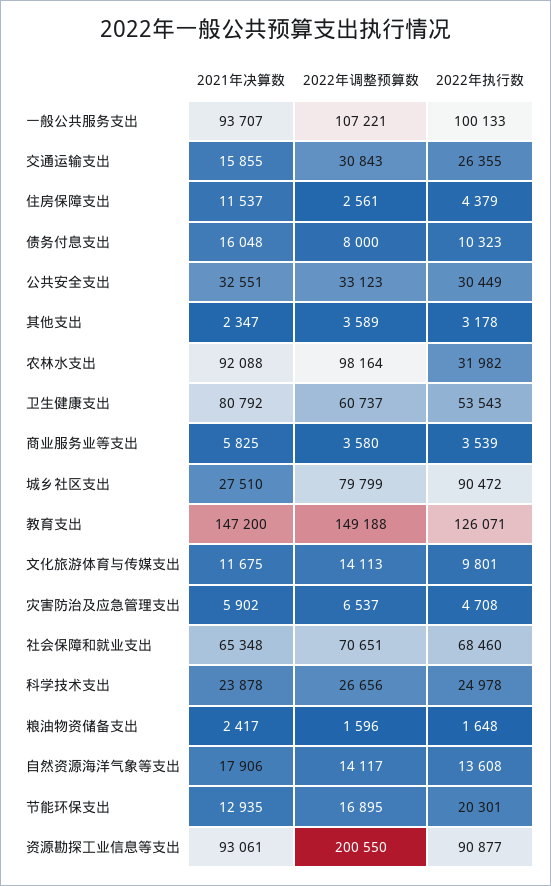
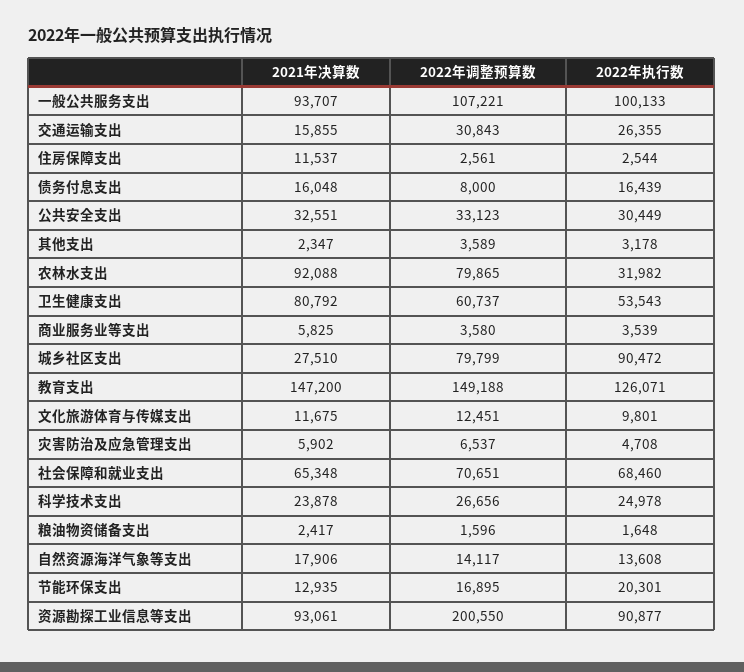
  {
    "2021年决算数": {
      "一般公共服务支出": 93707,
      "交通运输支出": 15855,
      "住房保障支出": 11537,
      "债务付息支出": 16048,
      "公共安全支出": 32551,
      "其他支出": 2347,
      "农林水支出": 92088,
      "卫生健康支出": 80792,
      "商业服务业等支出": 5825,
      "城乡社区支出": 27510,
      "教育支出": 147200,
      "文化旅游体育与传媒支出": 11675,
      "灾害防治及应急管理支出": 5902,
      "社会保障和就业支出": 65348,
      "科学技术支出": 23878,
      "粮油物资储备支出": 2417,
      "自然资源海洋气象等支出": 17906,
      "节能环保支出": 12935,
      "资源勘探工业信息等支出": 93061
    },
    "2022年调整预算数": {
      "一般公共服务支出": 107221,
      "交通运输支出": 30843,
      "住房保障支出": 2561,
      "债务付息支出": 8000,
      "公共安全支出": 33123,
      "其他支出": 3589,
-     "农林水支出": 98164,
+     "农林水支出": 79865,
      "卫生健康支出": 60737,
      "商业服务业等支出": 3580,
      "城乡社区支出": 79799,
      "教育支出": 149188,
-     "文化旅游体育与传媒支出": 14113,
+     "文化旅游体育与传媒支出": 12451,
      "灾害防治及应急管理支出": 6537,
      "社会保障和就业支出": 70651,
      "科学技术支出": 26656,
      "粮油物资储备支出": 1596,
      "自然资源海洋气象等支出": 14117,
      "节能环保支出": 16895,
      "资源勘探工业信息等支出": 200550
    },
    "2022年执行数": {
      "一般公共服务支出": 100133,
      "交通运输支出": 26355,
-     "住房保障支出": 4379,
+     "住房保障支出": 2544,
-     "债务付息支出": 10323,
+     "债务付息支出": 16439,
      "公共安全支出": 30449,
      "其他支出": 3178,
      "农林水支出": 31982,
      "卫生健康支出": 53543,
      "商业服务业等支出": 3539,
      "城乡社区支出": 90472,
      "教育支出": 126071,
      "文化旅游体育与传媒支出": 9801,
      "灾害防治及应急管理支出": 4708,
      "社会保障和就业支出": 68460,
      "科学技术支出": 24978,
      "粮油物资储备支出": 1648,
      "自然资源海洋气象等支出": 13608,
      "节能环保支出": 20301,
      "资源勘探工业信息等支出": 90877
    }
  }

